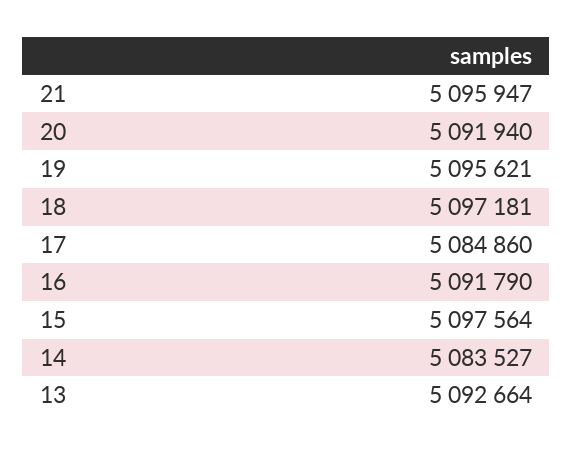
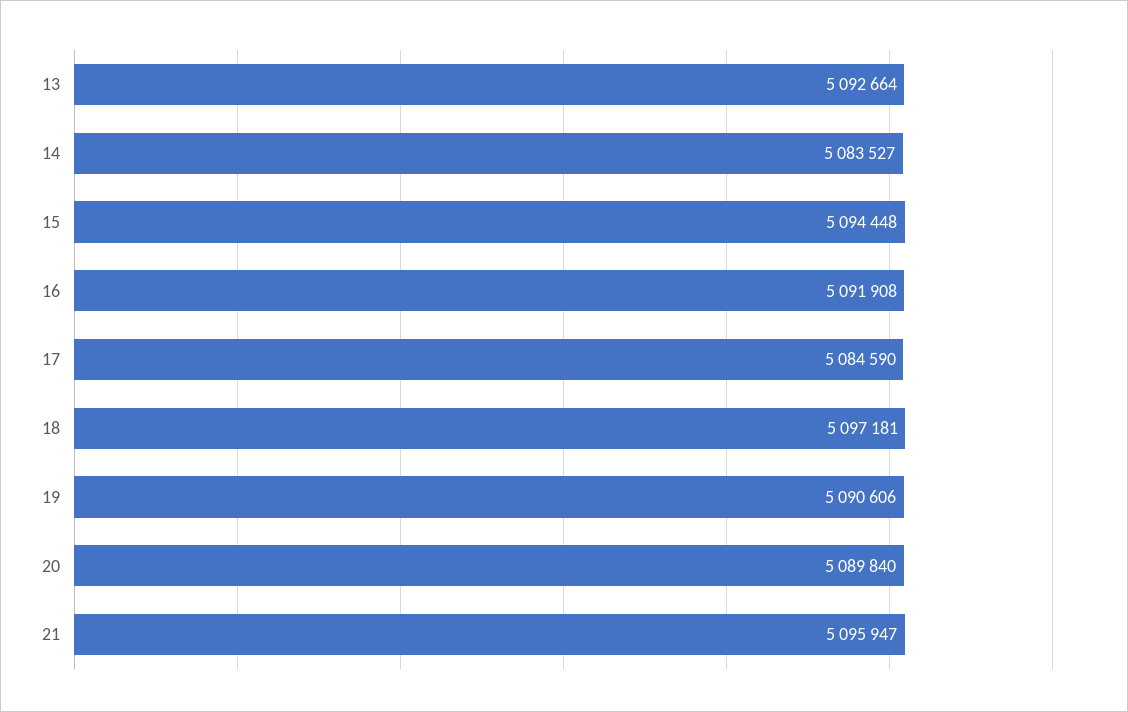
  {
    "21": 5095947,
-   "20": 5091940,
+   "20": 5089840,
-   "19": 5095621,
+   "19": 5090606,
    "18": 5097181,
-   "17": 5084860,
+   "17": 5084590,
-   "16": 5091790,
+   "16": 5091908,
-   "15": 5097564,
+   "15": 5094448,
    "14": 5083527,
    "13": 5092664
  }

